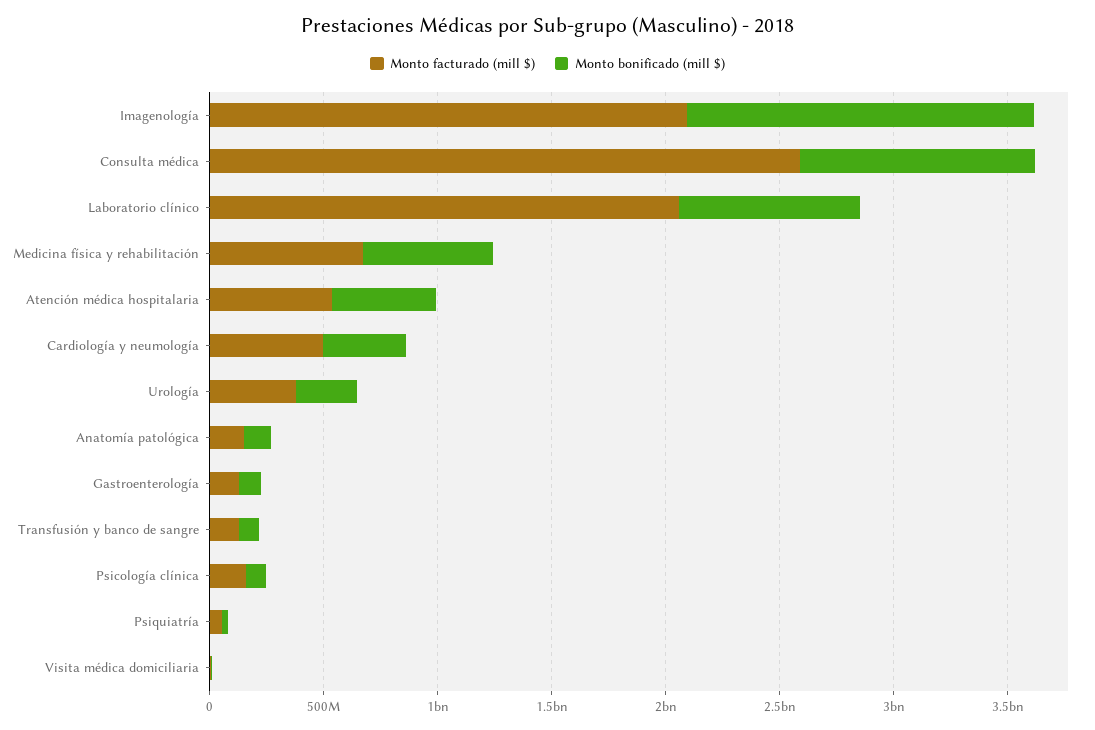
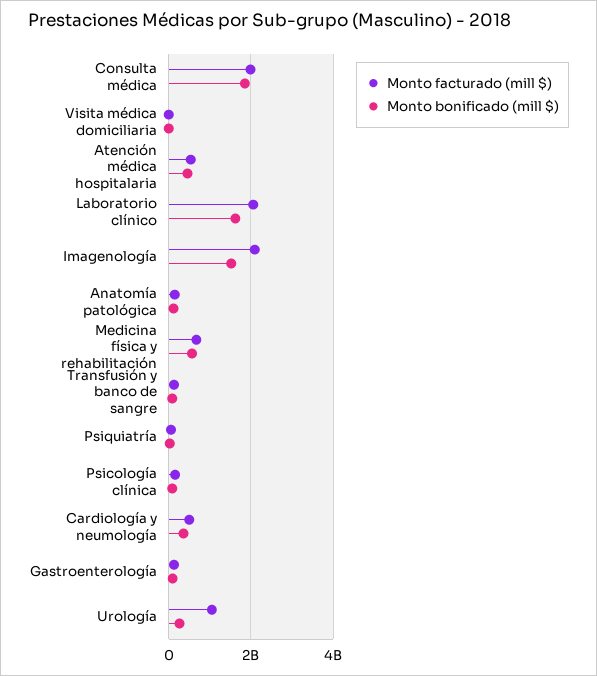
  {
    "Monto facturado (mill $)": {
      "Imagenología": 2100000000,
-     "Consulta médica": 2600000000,
+     "Consulta médica": 2000000000,
      "Laboratorio clínico": 2100000000,
      "Medicina física y rehabilitación": 700000000,
      "Atención médica hospitalaria": 500000000,
      "Cardiología y neumología": 500000000,
-     "Urología": 400000000,
+     "Urología": 1000000000,
      "Anatomía patológica": 100000000,
      "Gastroenterología": 100000000,
      "Transfusión y banco de sangre": 100000000,
      "Psicología clínica": 200000000,
      "Psiquiatría": 100000000,
      "Visita médica domiciliaria": 0
    },
    "Monto bonificado (mill $)": {
      "Imagenología": 1500000000,
-     "Consulta médica": 1000000000,
+     "Consulta médica": 1800000000,
-     "Laboratorio clínico": 800000000,
+     "Laboratorio clínico": 1600000000,
      "Medicina física y rehabilitación": 600000000,
      "Atención médica hospitalaria": 500000000,
      "Cardiología y neumología": 400000000,
      "Urología": 300000000,
      "Anatomía patológica": 100000000,
      "Gastroenterología": 100000000,
      "Transfusión y banco de sangre": 100000000,
      "Psicología clínica": 100000000,
      "Psiquiatría": 0,
      "Visita médica domiciliaria": 0
    }
  }

